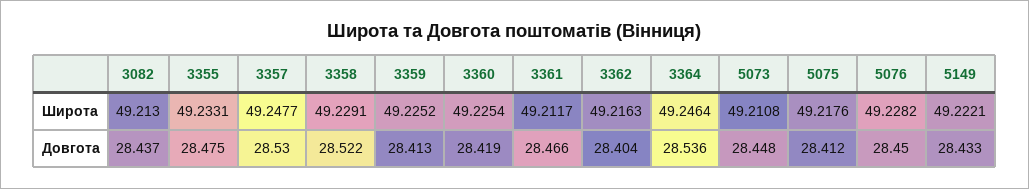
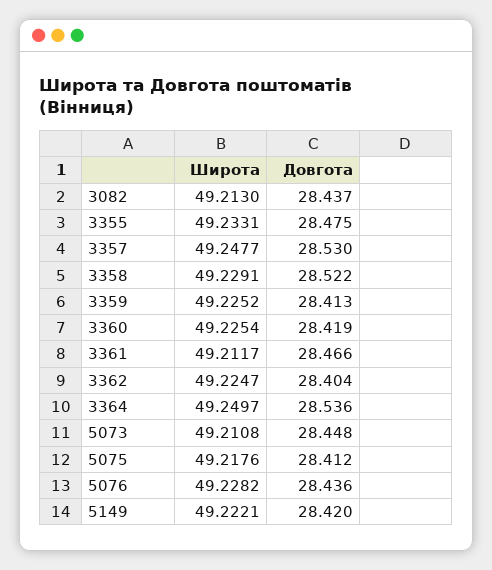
  {
    "3082": {
      "Широта": 49.213,
      "Довгота": 28.437
    },
    "3355": {
      "Широта": 49.2331,
      "Довгота": 28.475
    },
    "3357": {
      "Широта": 49.2477,
      "Довгота": 28.53
    },
    "3358": {
      "Широта": 49.2291,
      "Довгота": 28.522
    },
    "3359": {
      "Широта": 49.2252,
      "Довгота": 28.413
    },
    "3360": {
      "Широта": 49.2254,
      "Довгота": 28.419
    },
    "3361": {
      "Широта": 49.2117,
      "Довгота": 28.466
    },
    "3362": {
-     "Широта": 49.2163,
+     "Широта": 49.2247,
      "Довгота": 28.404
    },
    "3364": {
-     "Широта": 49.2464,
+     "Широта": 49.2497,
      "Довгота": 28.536
    },
    "5073": {
      "Широта": 49.2108,
      "Довгота": 28.448
    },
    "5075": {
      "Широта": 49.2176,
      "Довгота": 28.412
    },
    "5076": {
      "Широта": 49.2282,
-     "Довгота": 28.45
+     "Довгота": 28.436
    },
    "5149": {
      "Широта": 49.2221,
-     "Довгота": 28.433
+     "Довгота": 28.42
    }
  }

